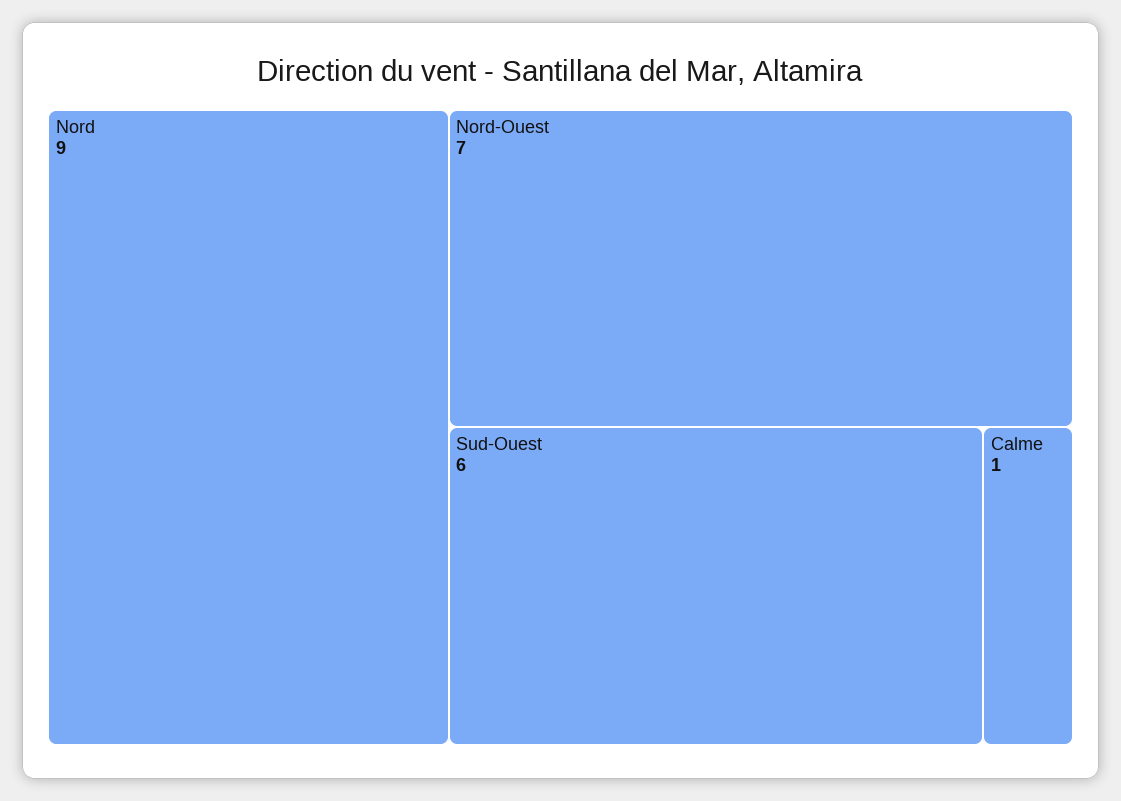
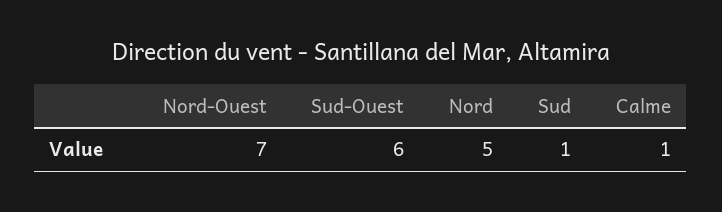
  {
-   "Nord": 9,
+   "Nord": 5,
    "Nord-Ouest": 7,
    "Sud-Ouest": 6,
-   "Calme": 1
+   "Calme": 1,
+   "Sud": 1
  }

